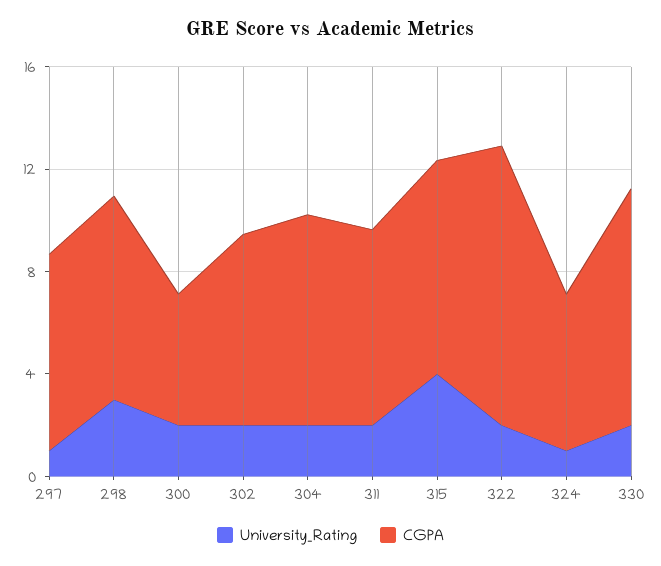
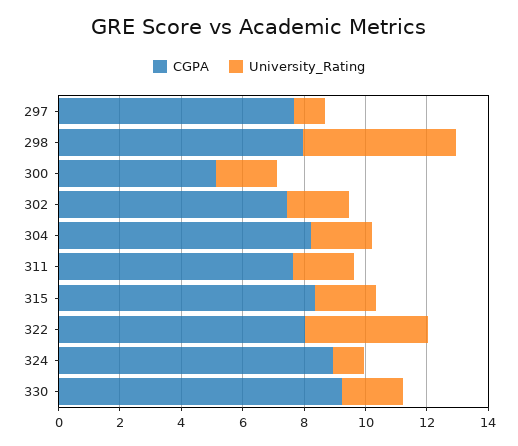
  {
    "University_Rating": {
      "297": 1,
-     "298": 3,
+     "298": 5,
      "300": 2,
      "302": 2,
      "304": 2,
      "311": 2,
-     "315": 4,
+     "315": 2,
-     "322": 2,
+     "322": 4,
      "324": 1,
      "330": 2
    },
    "CGPA": {
      "297": 7.5,
      "298": 8,
      "300": 5,
      "302": 7.5,
      "304": 8,
      "311": 7.5,
      "315": 8.5,
-     "322": 11,
+     "322": 8,
-     "324": 6,
+     "324": 9,
      "330": 9
    }
  }

